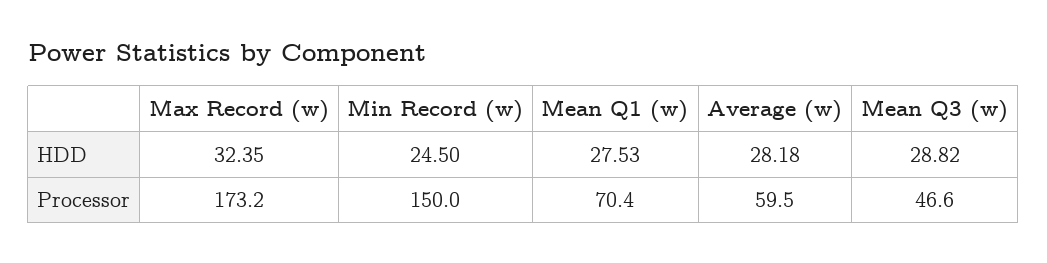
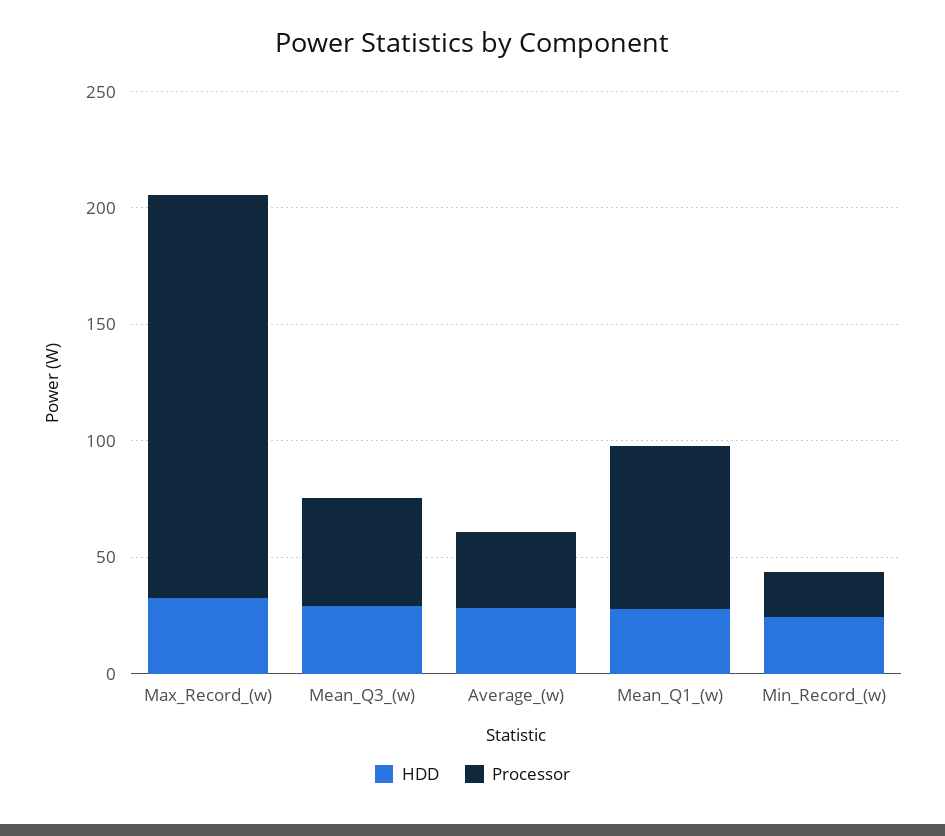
  {
    "HDD": {
      "Max Record (w)": 32.35,
      "Min Record (w)": 24.5,
      "Mean Q1 (w)": 27.53,
      "Average (w)": 28.18,
      "Mean Q3 (w)": 28.82
    },
    "Processor": {
      "Max Record (w)": 173.2,
-     "Min Record (w)": 150,
+     "Min Record (w)": 20,
      "Mean Q1 (w)": 70.4,
-     "Average (w)": 59.5,
+     "Average (w)": 30,
      "Mean Q3 (w)": 46.6
    }
  }

